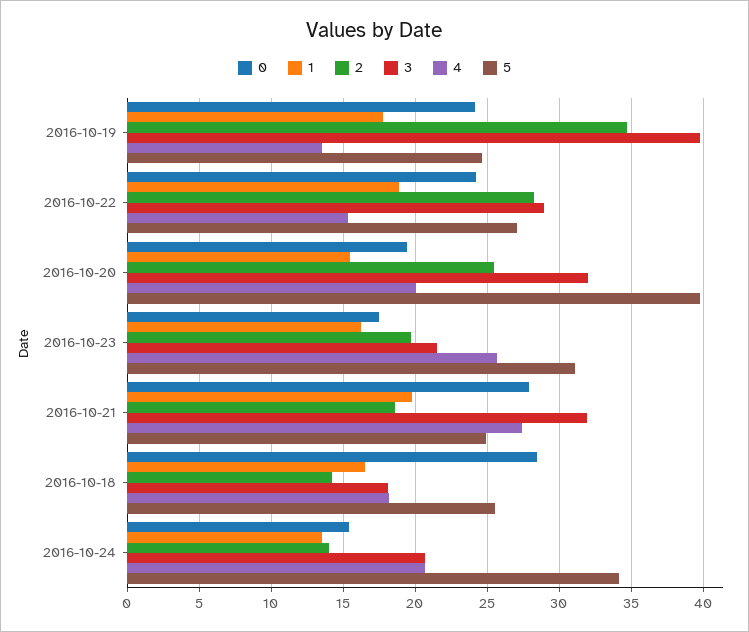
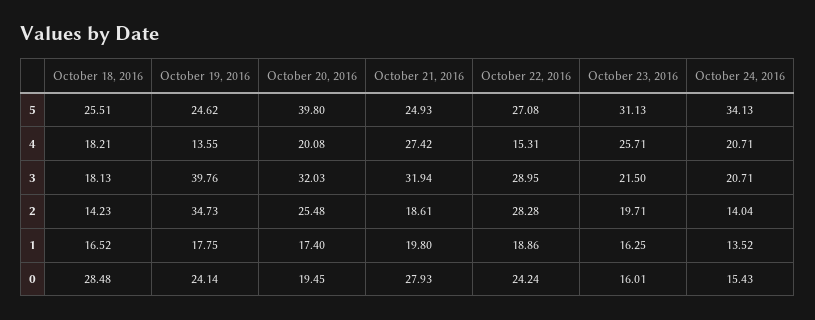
  {
    "0": {
      "2016-10-19": 24.14,
      "2016-10-22": 24.24,
      "2016-10-20": 19.45,
-     "2016-10-23": 17.5,
+     "2016-10-23": 16.01,
      "2016-10-21": 27.93,
      "2016-10-18": 28.48,
      "2016-10-24": 15.43
    },
    "1": {
      "2016-10-19": 17.75,
      "2016-10-22": 18.86,
-     "2016-10-20": 15.5,
+     "2016-10-20": 17.4,
      "2016-10-23": 16.25,
      "2016-10-21": 19.8,
      "2016-10-18": 16.52,
      "2016-10-24": 13.52
    },
    "2": {
      "2016-10-19": 34.73,
      "2016-10-22": 28.28,
      "2016-10-20": 25.48,
      "2016-10-23": 19.71,
      "2016-10-21": 18.61,
      "2016-10-18": 14.23,
      "2016-10-24": 14.04
    },
    "3": {
      "2016-10-19": 39.76,
      "2016-10-22": 28.95,
      "2016-10-20": 32.03,
      "2016-10-23": 21.5,
      "2016-10-21": 31.94,
      "2016-10-18": 18.13,
      "2016-10-24": 20.71
    },
    "4": {
      "2016-10-19": 13.55,
      "2016-10-22": 15.31,
      "2016-10-20": 20.08,
      "2016-10-23": 25.71,
      "2016-10-21": 27.42,
      "2016-10-18": 18.21,
      "2016-10-24": 20.71
    },
    "5": {
      "2016-10-19": 24.62,
      "2016-10-22": 27.08,
      "2016-10-20": 39.8,
      "2016-10-23": 31.13,
      "2016-10-21": 24.93,
      "2016-10-18": 25.51,
      "2016-10-24": 34.13
    }
  }

